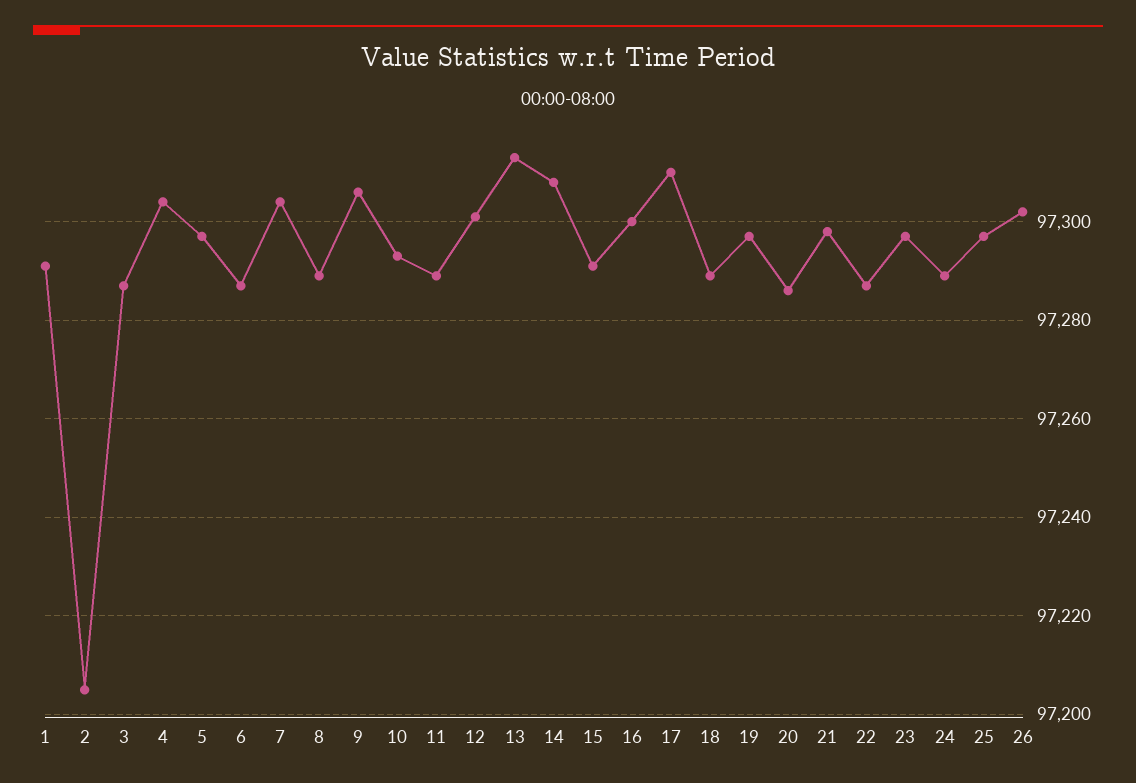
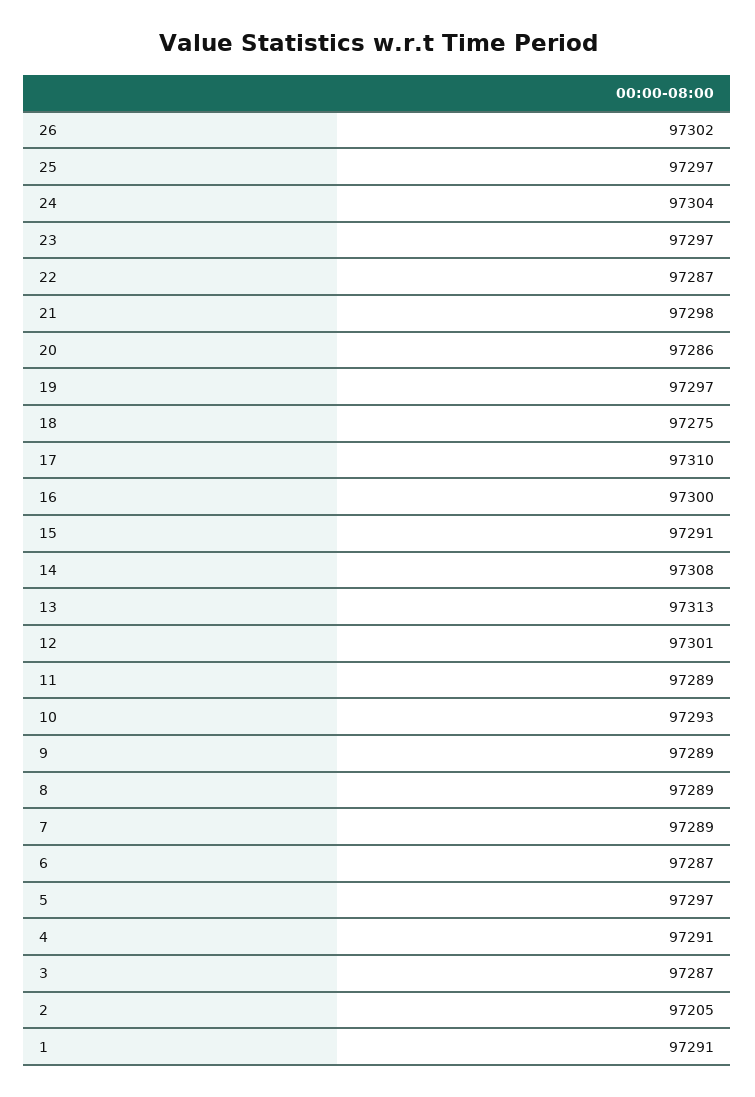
  {
    "1": 97291,
    "2": 97205,
    "3": 97287,
-   "4": 97305,
+   "4": 97291,
    "5": 97297,
    "6": 97287,
-   "7": 97305,
+   "7": 97289,
    "8": 97289,
-   "9": 97305,
+   "9": 97289,
    "10": 97293,
    "11": 97289,
    "12": 97301,
    "13": 97313,
    "14": 97308,
    "15": 97291,
    "16": 97300,
    "17": 97310,
-   "18": 97290,
+   "18": 97275,
    "19": 97297,
    "20": 97286,
    "21": 97298,
    "22": 97287,
    "23": 97297,
-   "24": 97290,
+   "24": 97304,
    "25": 97297,
    "26": 97302
  }

